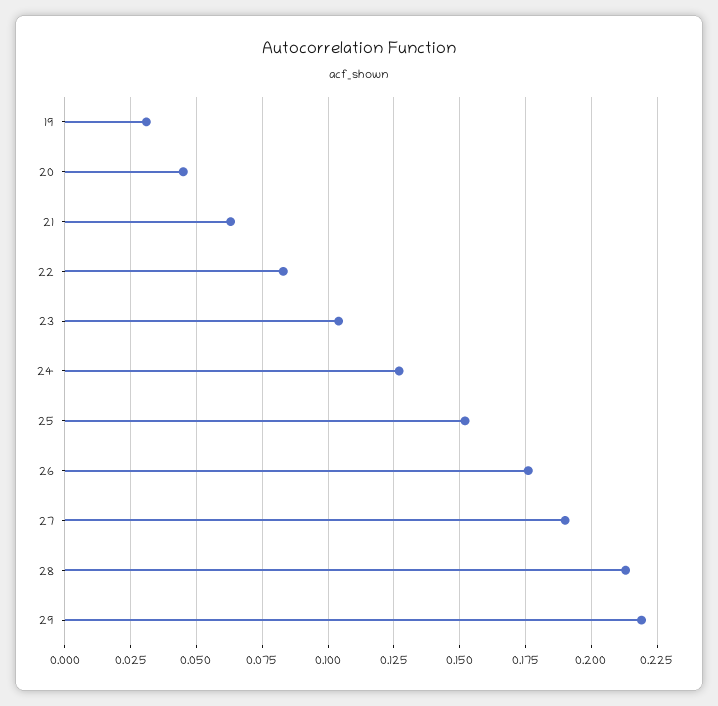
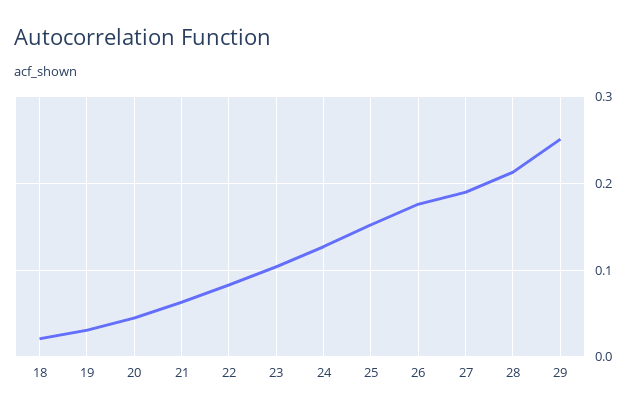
  {
    "19": 0.03,
    "20": 0.045,
    "21": 0.065,
    "22": 0.085,
    "23": 0.105,
    "24": 0.125,
    "25": 0.15,
    "26": 0.175,
    "27": 0.19,
    "28": 0.215,
-   "29": 0.22
+   "29": 0.25,
+   "18": 0.02
  }

